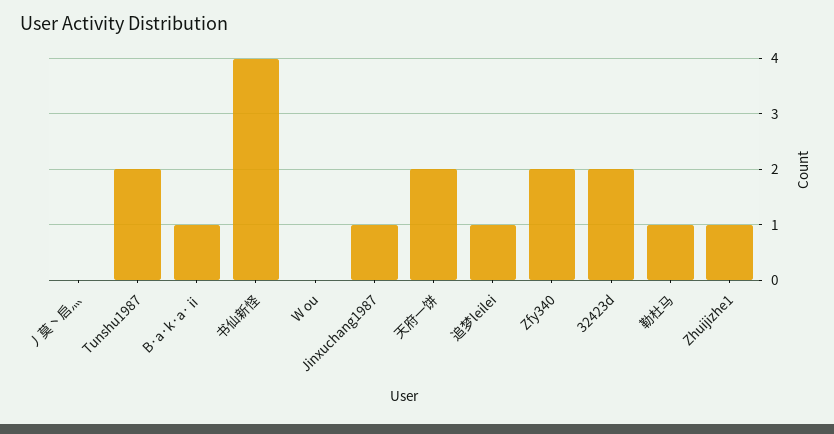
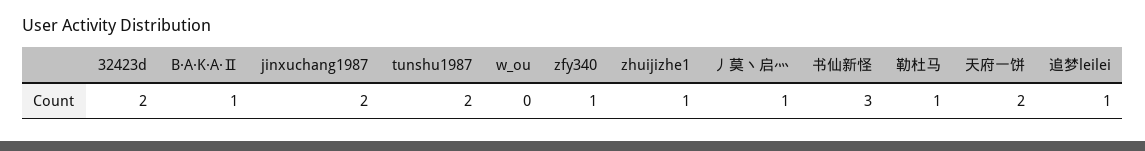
  {
-   "丿莫丶启灬": 0,
+   "丿莫丶启灬": 1,
    "Tunshu1987": 2,
    "B·a·k·a·ⅱ": 1,
-   "书仙新怪": 4,
+   "书仙新怪": 3,
    "W ou": 0,
-   "Jinxuchang1987": 1,
+   "Jinxuchang1987": 2,
    "天府一饼": 2,
    "追梦leilei": 1,
-   "Zfy340": 2,
+   "Zfy340": 1,
    "32423d": 2,
    "勒杜马": 1,
    "Zhuijizhe1": 1
  }

